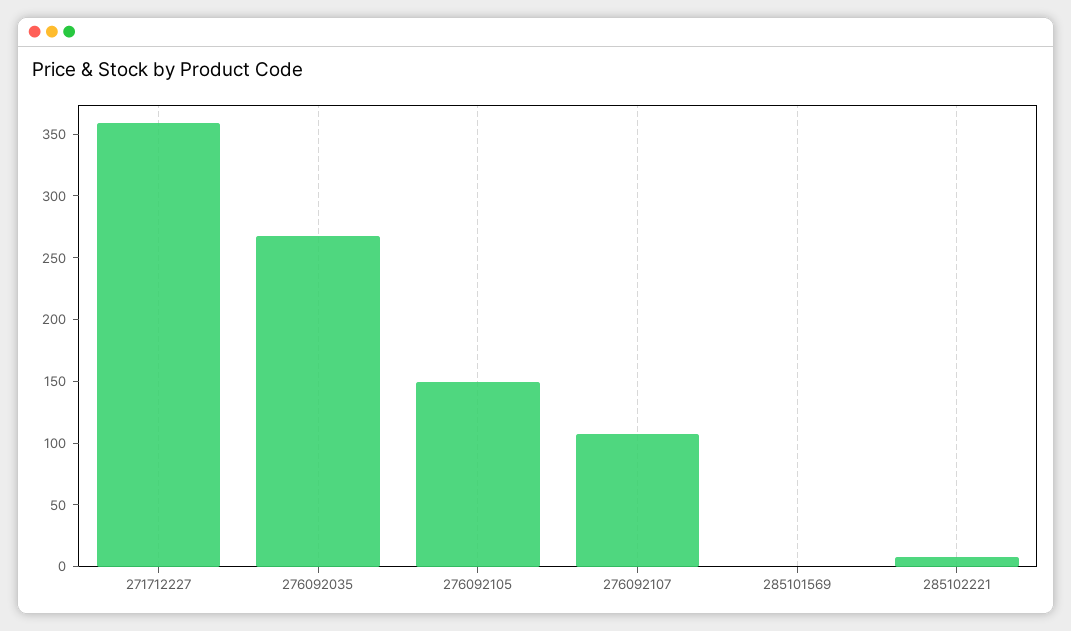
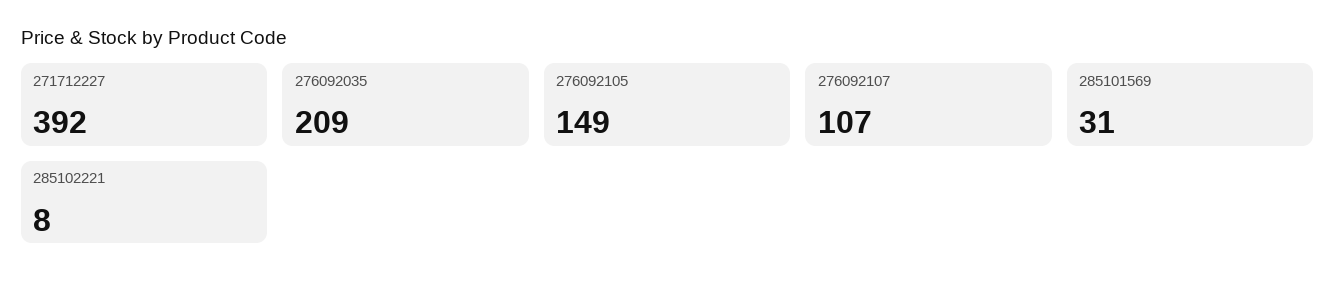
  {
-   "271712227": 360,
+   "271712227": 392,
-   "276092035": 270,
+   "276092035": 209,
    "276092105": 149,
    "276092107": 107,
-   "285101569": 0,
+   "285101569": 31,
    "285102221": 8
  }

